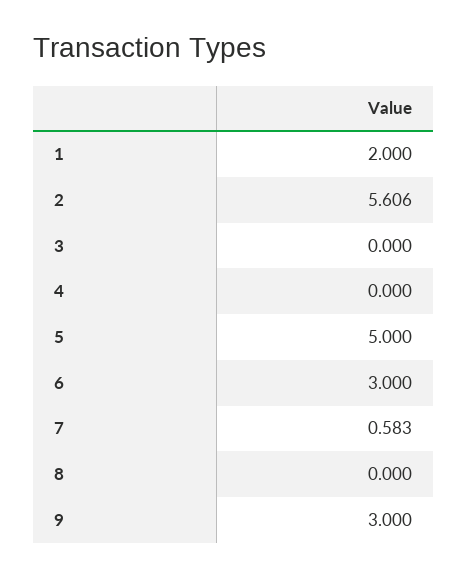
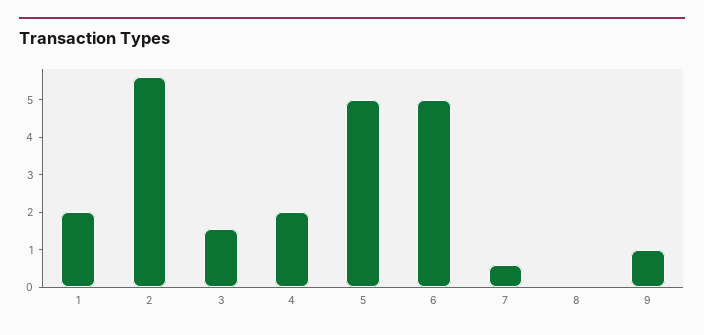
  {
    "1": 2,
    "2": 5.606,
-   "3": 0,
+   "3": 1.5,
-   "4": 0,
+   "4": 2,
    "5": 5,
-   "6": 3,
+   "6": 5,
    "7": 0.583,
    "8": 0,
-   "9": 3
+   "9": 1
  }

